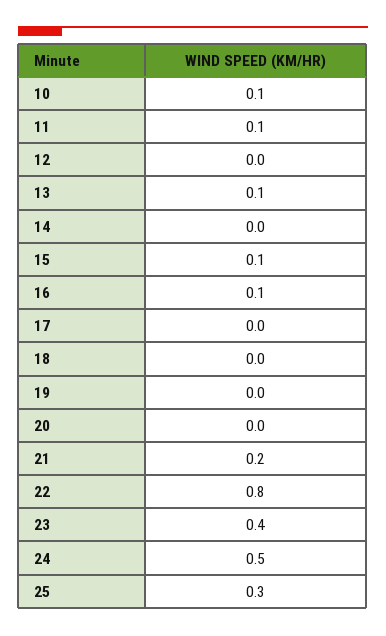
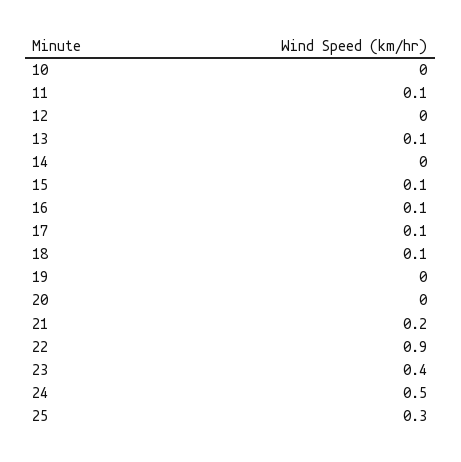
  {
-   "10": 0.1,
+   "10": 0,
    "11": 0.1,
    "12": 0,
    "13": 0.1,
    "14": 0,
    "15": 0.1,
    "16": 0.1,
-   "17": 0,
+   "17": 0.1,
-   "18": 0,
+   "18": 0.1,
    "19": 0,
    "20": 0,
    "21": 0.2,
-   "22": 0.8,
+   "22": 0.9,
    "23": 0.4,
    "24": 0.5,
    "25": 0.3
  }

